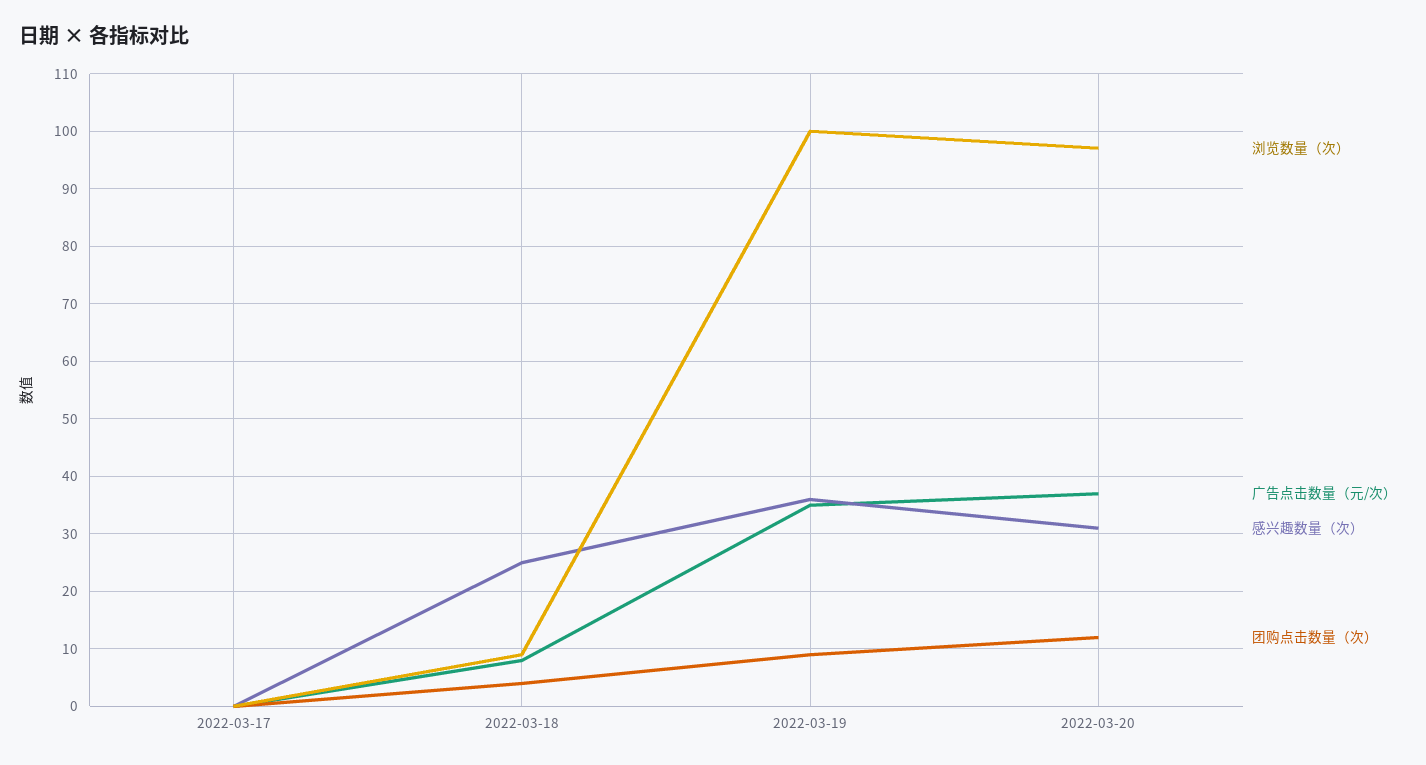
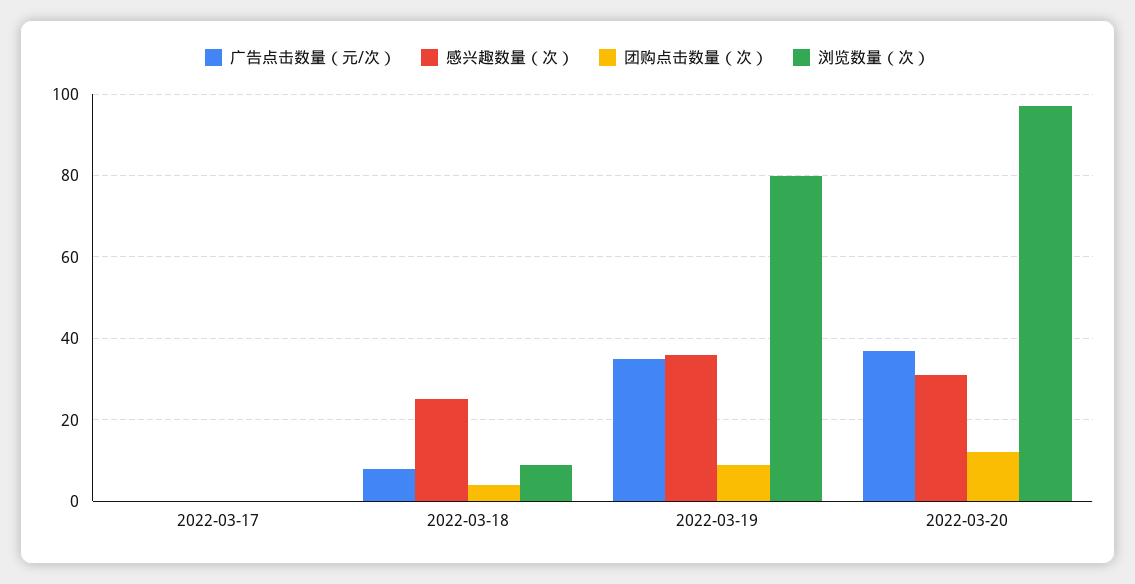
  {
    "浏览数量（次）": {
      "2022-03-17": 0,
      "2022-03-18": 10,
-     "2022-03-19": 100,
+     "2022-03-19": 80,
      "2022-03-20": 95
    },
    "广告点击数量（元/次）": {
      "2022-03-17": 0,
      "2022-03-18": 10,
      "2022-03-19": 35,
      "2022-03-20": 35
    },
    "感兴趣数量（次）": {
      "2022-03-17": 0,
      "2022-03-18": 25,
      "2022-03-19": 35,
      "2022-03-20": 30
    },
    "团购点击数量（次）": {
      "2022-03-17": 0,
      "2022-03-18": 5,
      "2022-03-19": 10,
      "2022-03-20": 10
    }
  }

